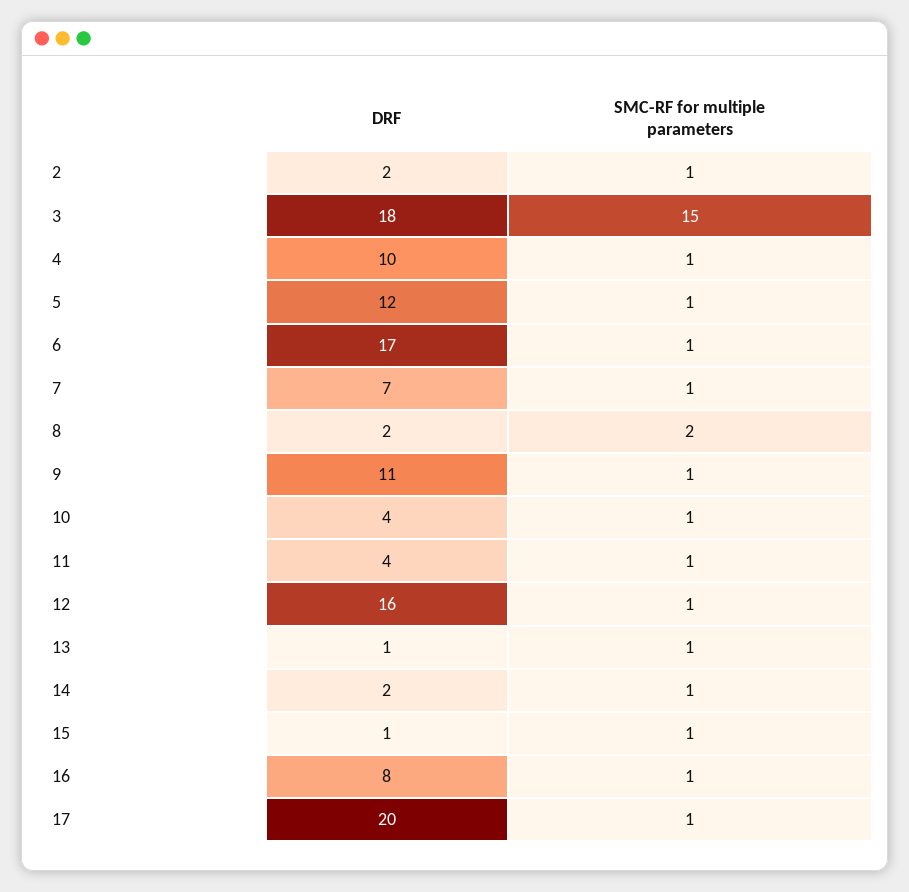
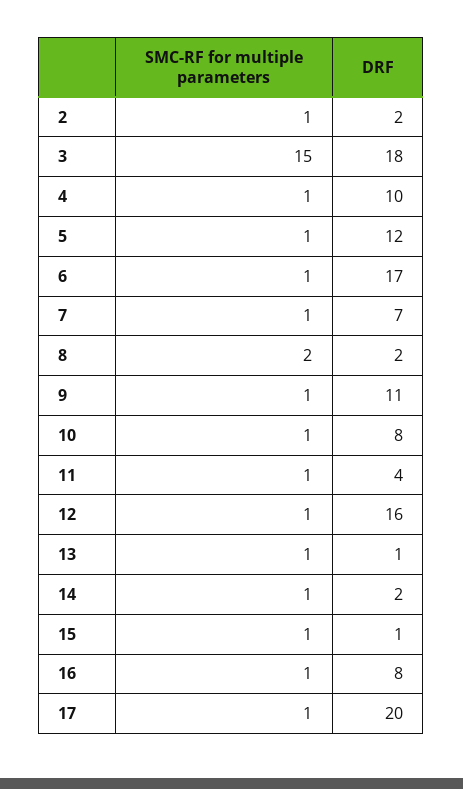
  {
    "DRF": {
      "2": 2,
      "3": 18,
      "4": 10,
      "5": 12,
      "6": 17,
      "7": 7,
      "8": 2,
      "9": 11,
-     "10": 4,
+     "10": 8,
      "11": 4,
      "12": 16,
      "13": 1,
      "14": 2,
      "15": 1,
      "16": 8,
      "17": 20
    },
    "SMC-RF for multiple parameters": {
      "2": 1,
      "3": 15,
      "4": 1,
      "5": 1,
      "6": 1,
      "7": 1,
      "8": 2,
      "9": 1,
      "10": 1,
      "11": 1,
      "12": 1,
      "13": 1,
      "14": 1,
      "15": 1,
      "16": 1,
      "17": 1
    }
  }

